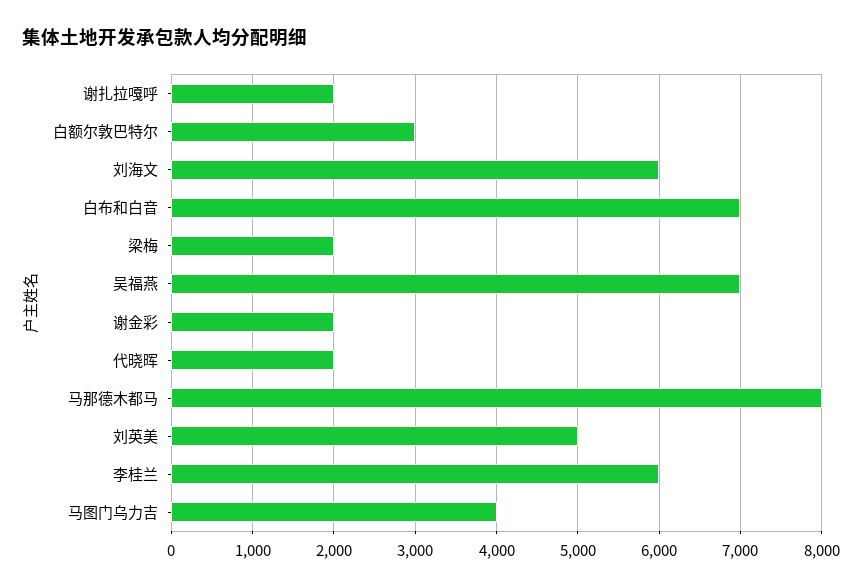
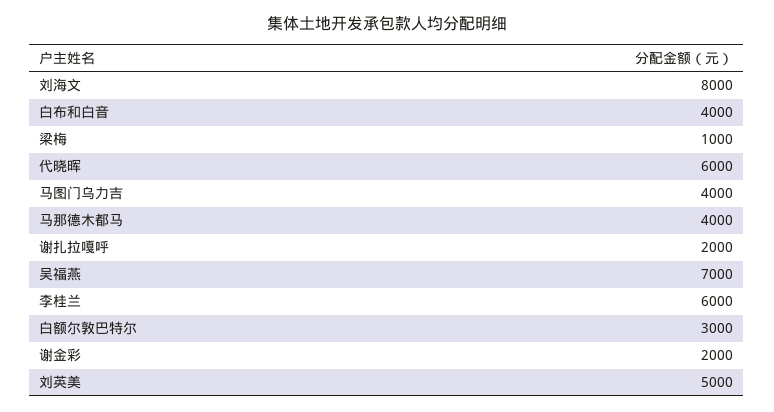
  {
    "谢扎拉嘎呼": 2000,
    "白额尔敦巴特尔": 3000,
-   "刘海文": 6000,
+   "刘海文": 8000,
-   "白布和白音": 7000,
+   "白布和白音": 4000,
-   "梁梅": 2000,
+   "梁梅": 1000,
    "吴福燕": 7000,
    "谢金彩": 2000,
-   "代晓晖": 2000,
+   "代晓晖": 6000,
-   "马那德木都马": 8000,
+   "马那德木都马": 4000,
    "刘英美": 5000,
    "李桂兰": 6000,
    "马图门乌力吉": 4000
  }

